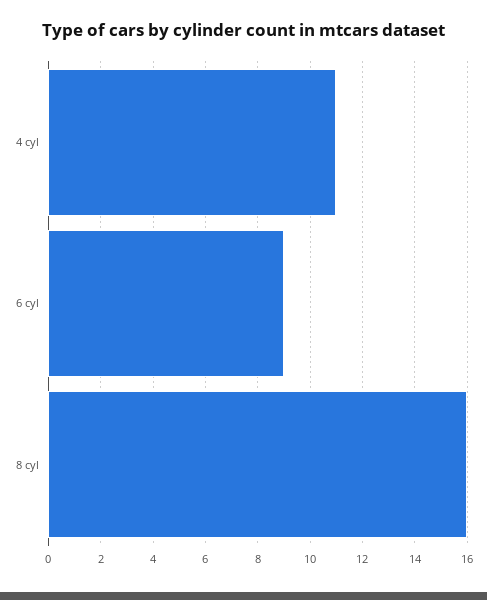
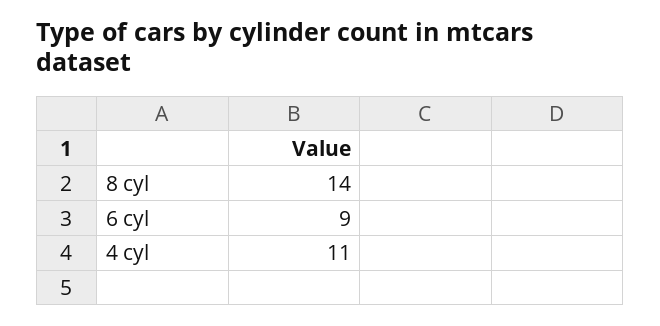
  {
    "4 cyl": 11,
    "6 cyl": 9,
-   "8 cyl": 16
+   "8 cyl": 14
  }

